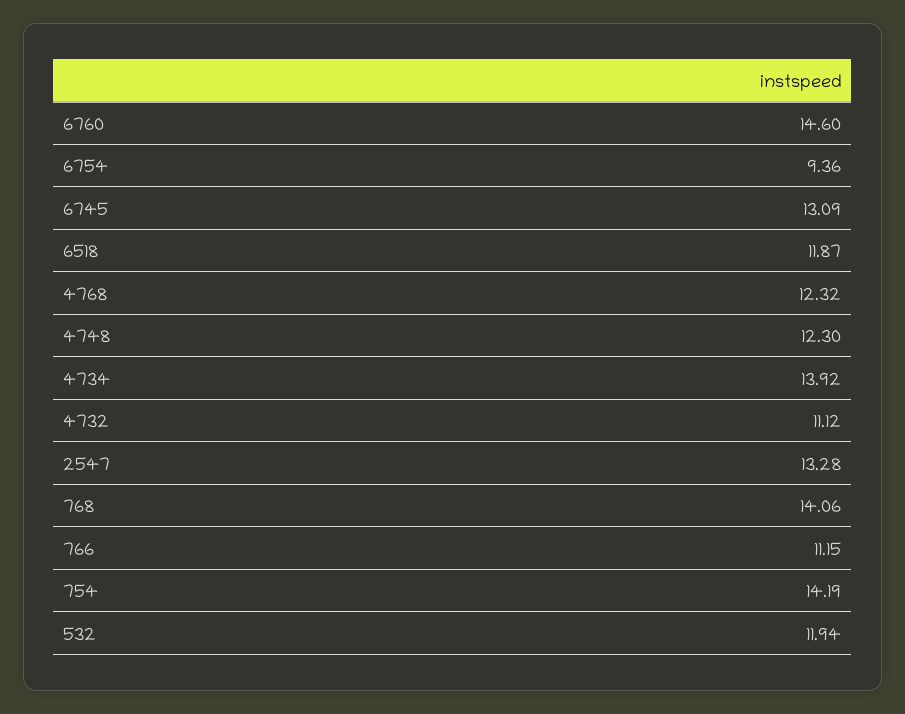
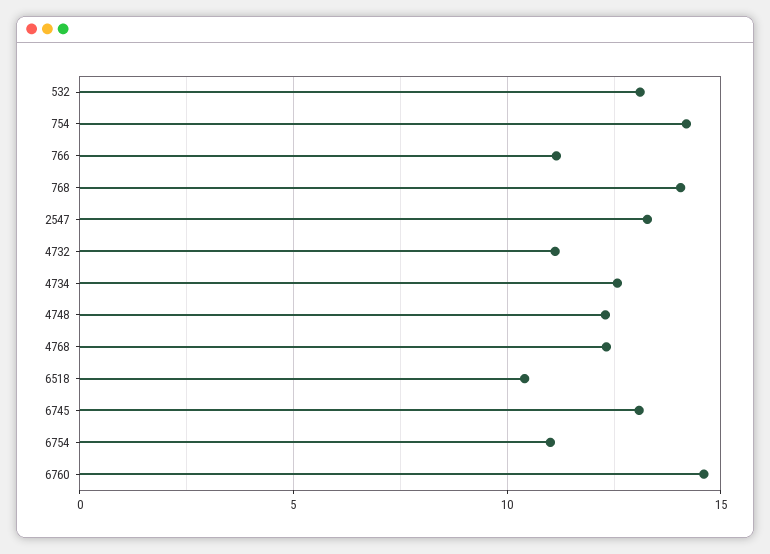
  {
    "6760": 14.6,
-   "6754": 9.36,
+   "6754": 11,
    "6745": 13.09,
-   "6518": 11.87,
+   "6518": 10.5,
    "4768": 12.32,
    "4748": 12.3,
-   "4734": 13.92,
+   "4734": 12.5,
    "4732": 11.12,
    "2547": 13.28,
    "768": 14.06,
    "766": 11.15,
    "754": 14.19,
-   "532": 11.94
+   "532": 13
  }

